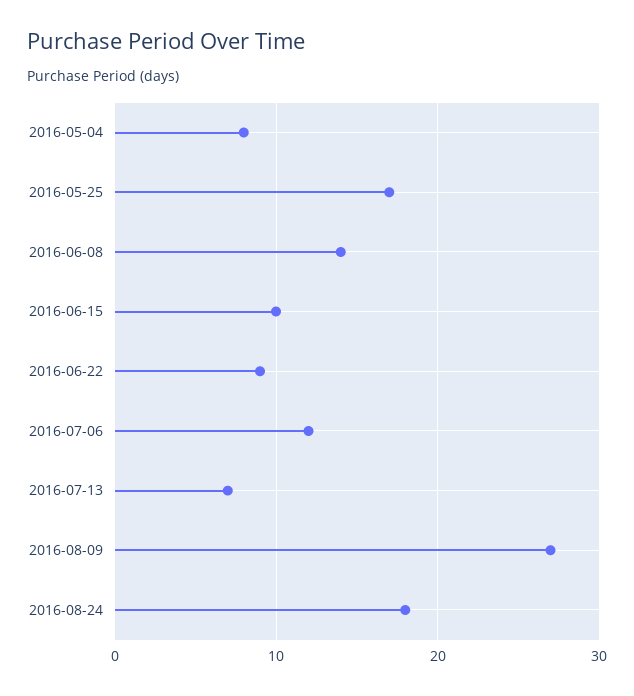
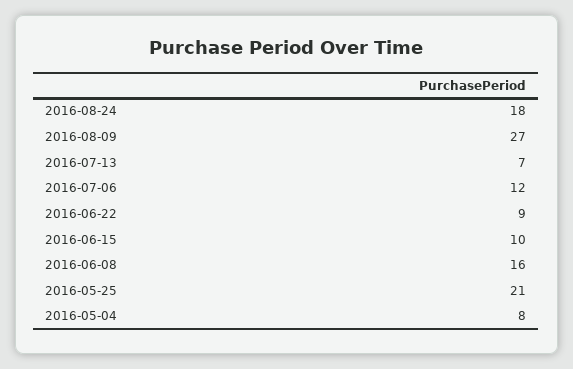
  {
    "2016-05-04": 8,
-   "2016-05-25": 17,
+   "2016-05-25": 21,
-   "2016-06-08": 14,
+   "2016-06-08": 16,
    "2016-06-15": 10,
    "2016-06-22": 9,
    "2016-07-06": 12,
    "2016-07-13": 7,
    "2016-08-09": 27,
    "2016-08-24": 18
  }

